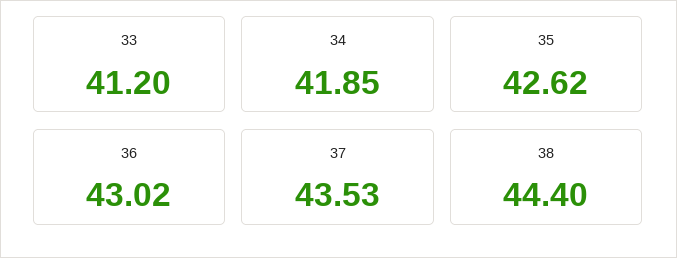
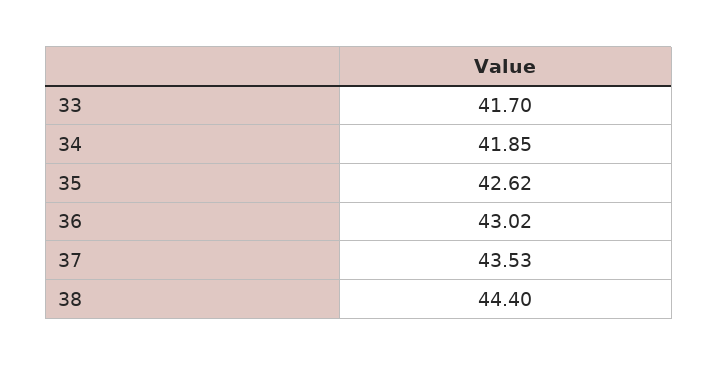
  {
-   "33": 41.2,
+   "33": 41.7,
    "34": 41.85,
    "35": 42.62,
    "36": 43.02,
    "37": 43.53,
    "38": 44.4
  }

